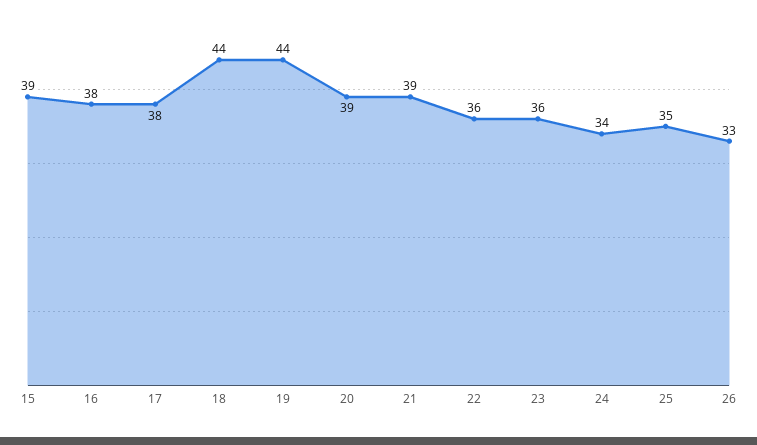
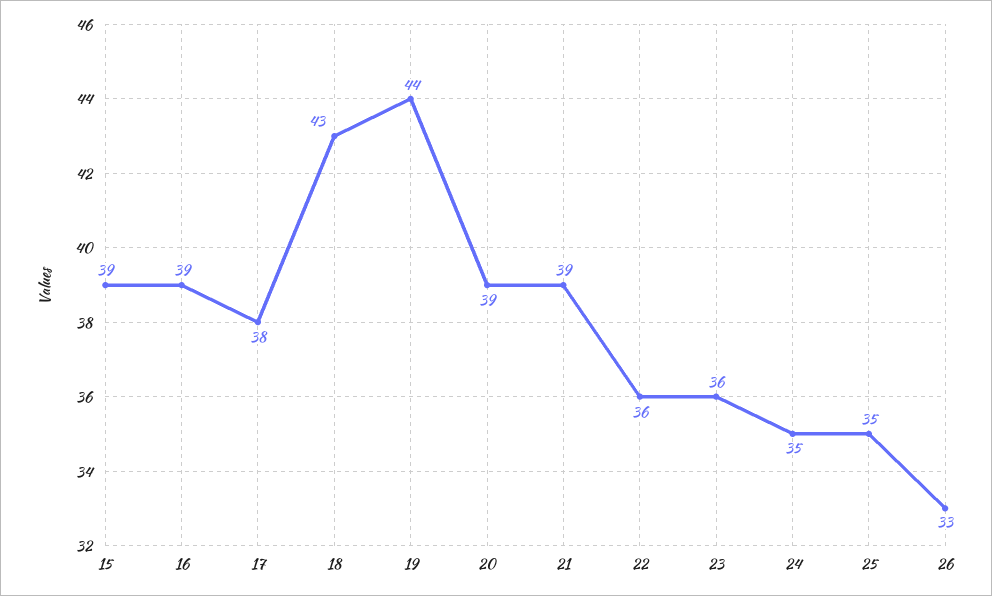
  {
    "15": 39,
-   "16": 38,
+   "16": 39,
    "17": 38,
-   "18": 44,
+   "18": 43,
    "19": 44,
    "20": 39,
    "21": 39,
    "22": 36,
    "23": 36,
-   "24": 34,
+   "24": 35,
    "25": 35,
    "26": 33
  }

